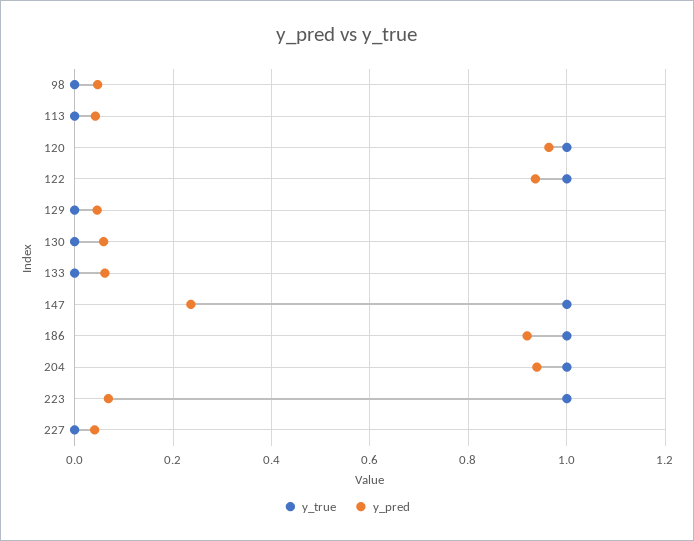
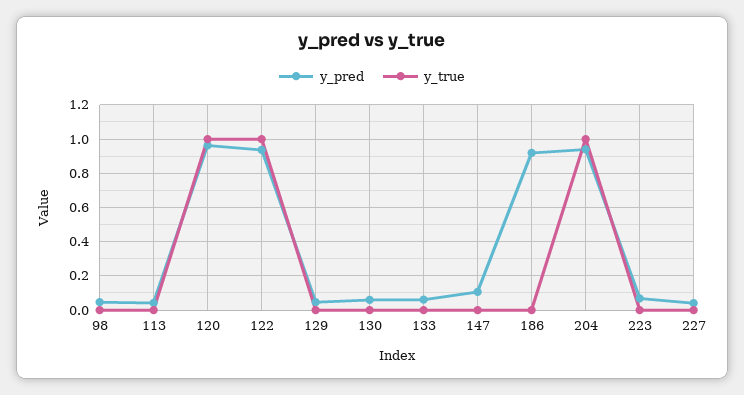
  {
    "y_true": {
      "98": 0,
      "113": 0,
      "120": 1,
      "122": 1,
      "129": 0,
      "130": 0,
      "133": 0,
-     "147": 1,
+     "147": 0,
-     "186": 1,
+     "186": 0,
      "204": 1,
-     "223": 1,
+     "223": 0,
      "227": 0
    },
    "y_pred": {
      "98": 0.04,
      "113": 0.04,
      "120": 0.96,
      "122": 0.94,
      "129": 0.04,
      "130": 0.06,
      "133": 0.06,
-     "147": 0.24,
+     "147": 0.1,
      "186": 0.92,
      "204": 0.94,
      "223": 0.06,
      "227": 0.04
    }
  }

